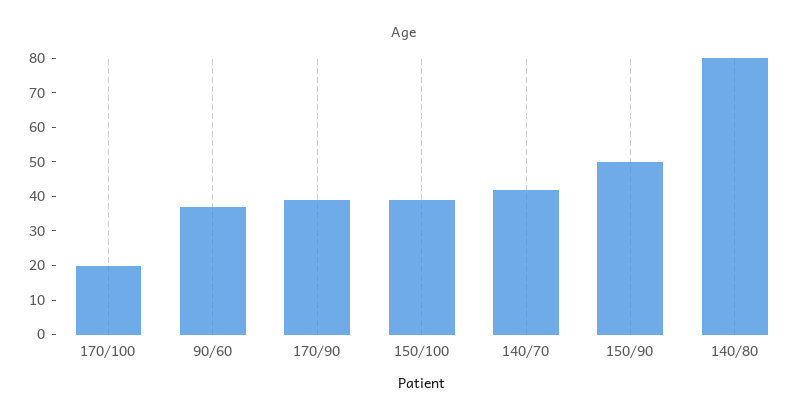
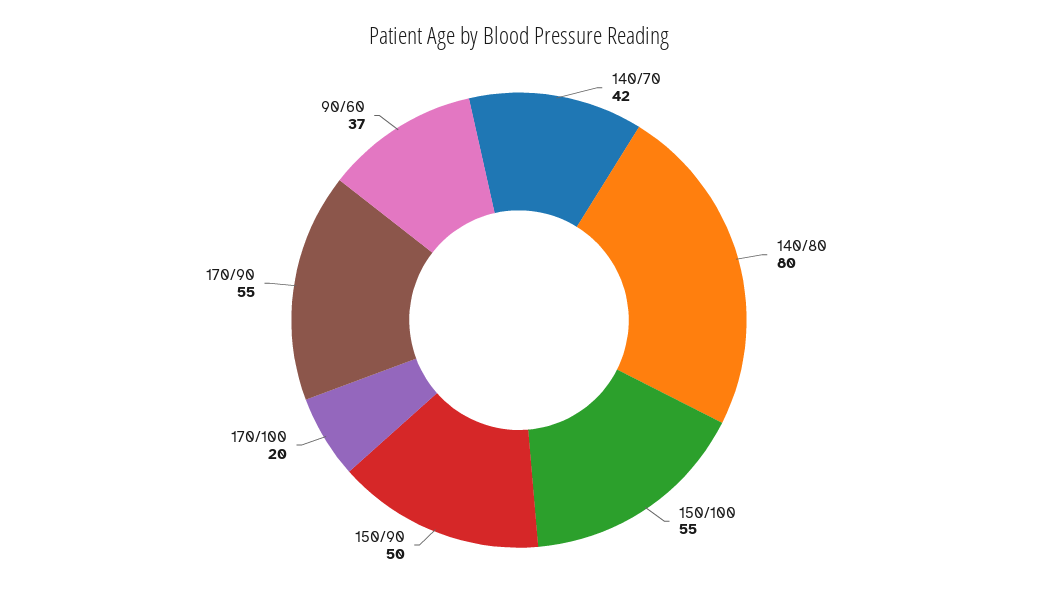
  {
    "170/100": 20,
    "90/60": 37,
-   "170/90": 40,
+   "170/90": 55,
-   "150/100": 40,
+   "150/100": 55,
    "140/70": 42,
    "150/90": 50,
    "140/80": 80
  }

